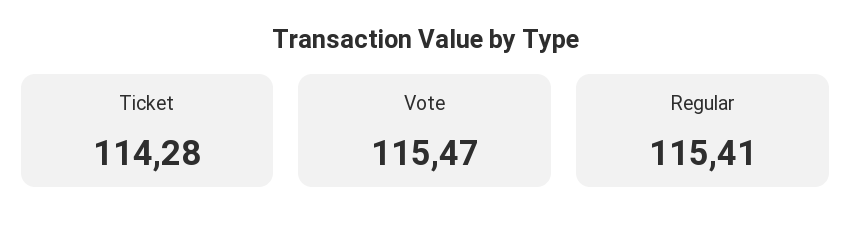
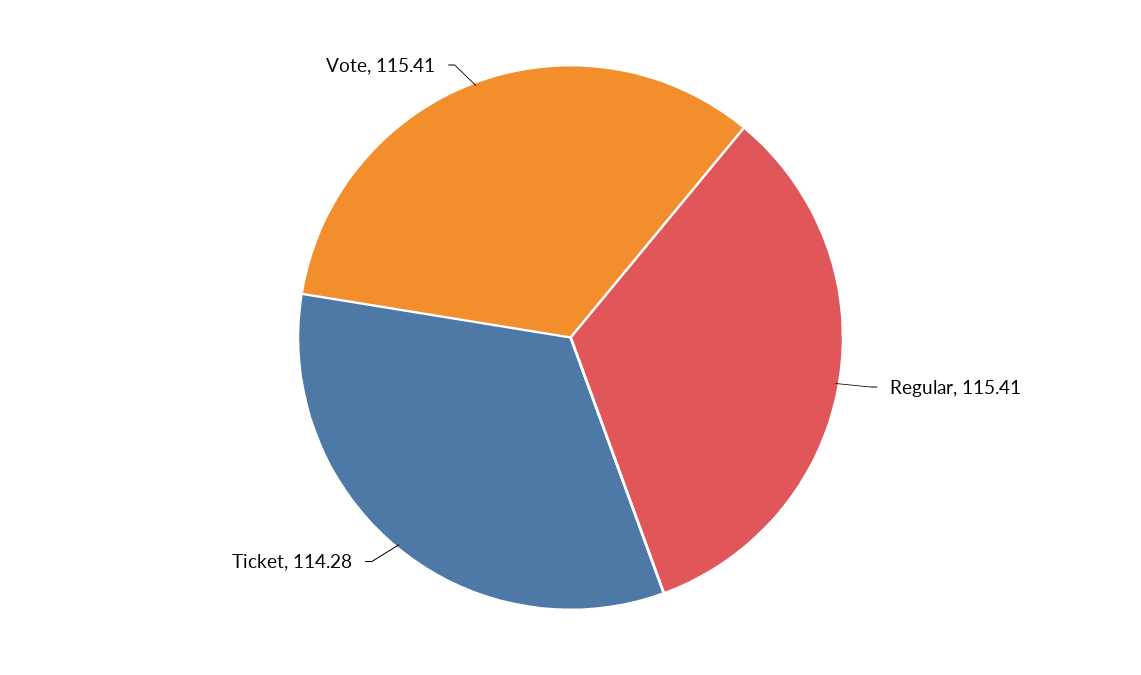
  {
    "Ticket": 114.28,
-   "Vote": 115.47,
+   "Vote": 115.41,
    "Regular": 115.41
  }

